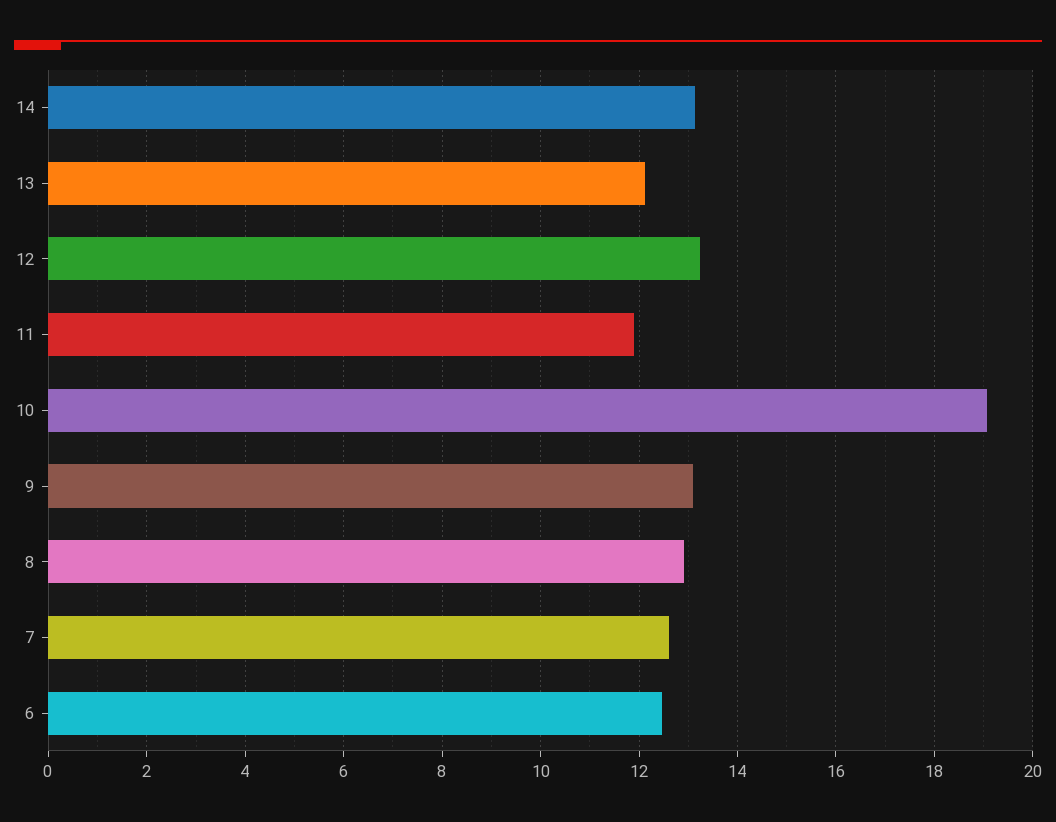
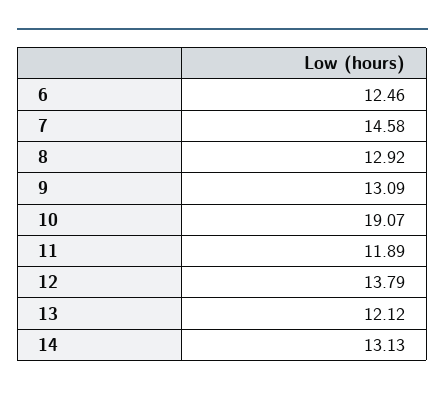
  {
    "14": 13.13,
    "13": 12.12,
-   "12": 13.2,
+   "12": 13.79,
    "11": 11.89,
    "10": 19.07,
    "9": 13.09,
    "8": 12.92,
-   "7": 12.6,
+   "7": 14.58,
    "6": 12.46
  }

